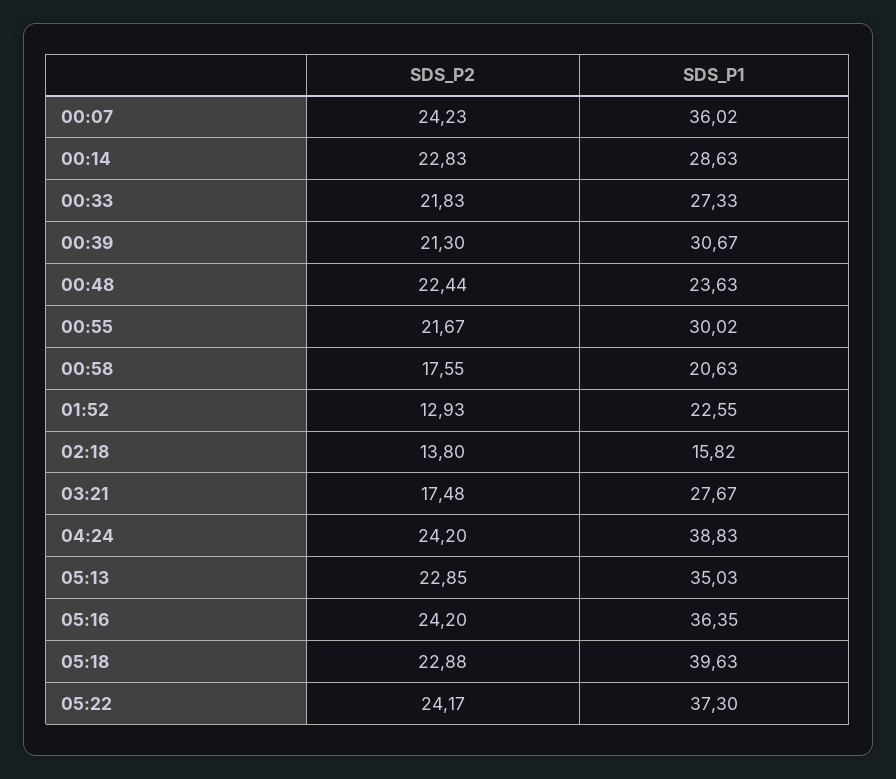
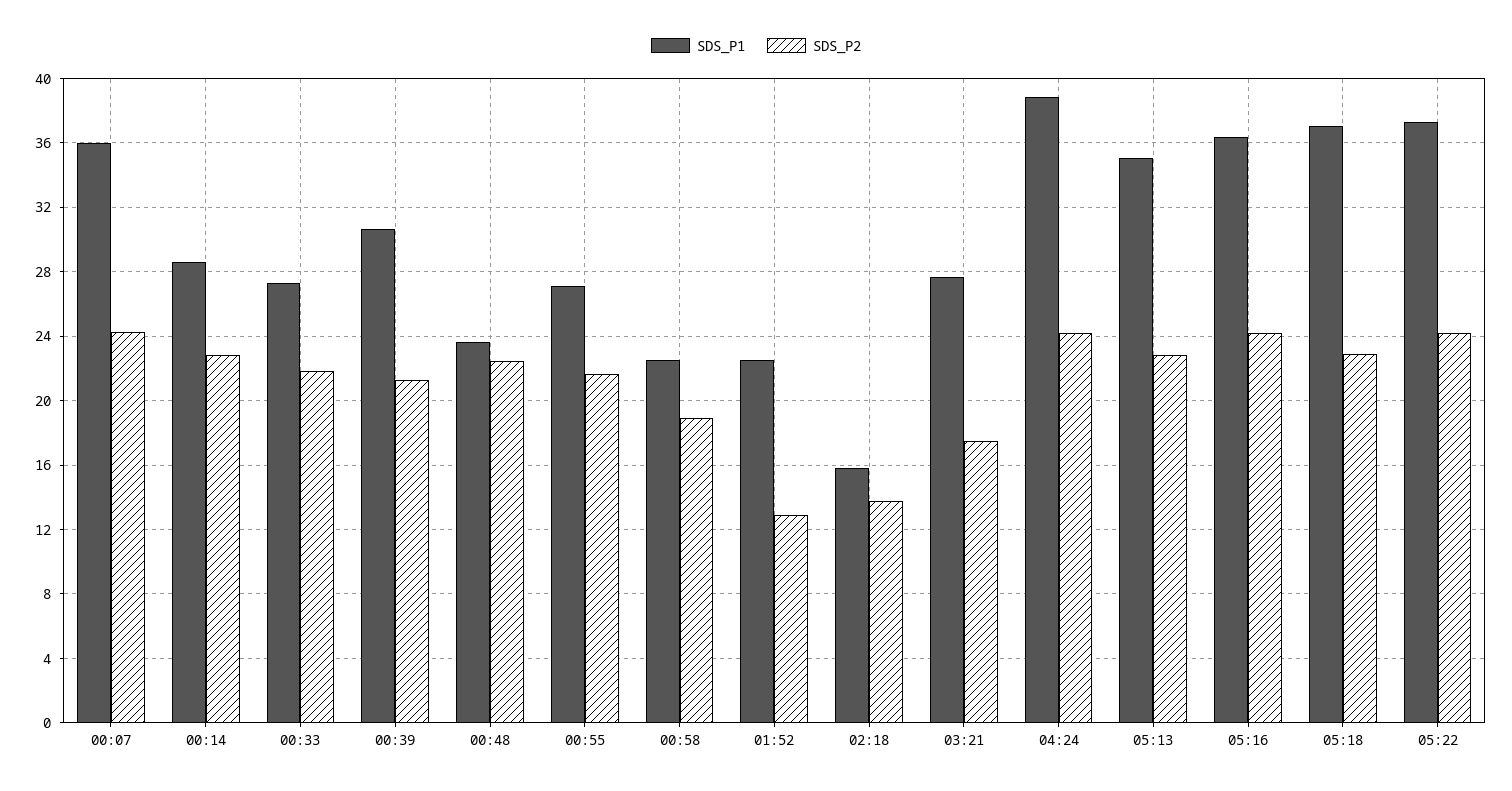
  {
    "SDS_P2": {
      "00:07": 24.23,
      "00:14": 22.83,
      "00:33": 21.83,
      "00:39": 21.3,
      "00:48": 22.44,
      "00:55": 21.67,
-     "00:58": 17.55,
+     "00:58": 19,
      "01:52": 12.93,
      "02:18": 13.8,
      "03:21": 17.48,
      "04:24": 24.2,
      "05:13": 22.85,
      "05:16": 24.2,
      "05:18": 22.88,
      "05:22": 24.17
    },
    "SDS_P1": {
      "00:07": 36.02,
      "00:14": 28.63,
      "00:33": 27.33,
      "00:39": 30.67,
      "00:48": 23.63,
-     "00:55": 30.02,
+     "00:55": 27,
-     "00:58": 20.63,
+     "00:58": 22.5,
      "01:52": 22.55,
      "02:18": 15.82,
      "03:21": 27.67,
      "04:24": 38.83,
      "05:13": 35.03,
      "05:16": 36.35,
-     "05:18": 39.63,
+     "05:18": 37,
      "05:22": 37.3
    }
  }

